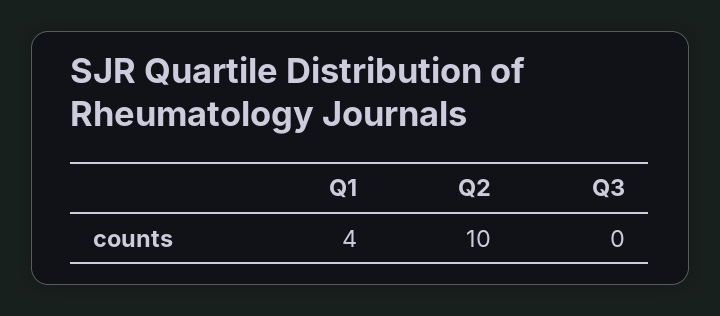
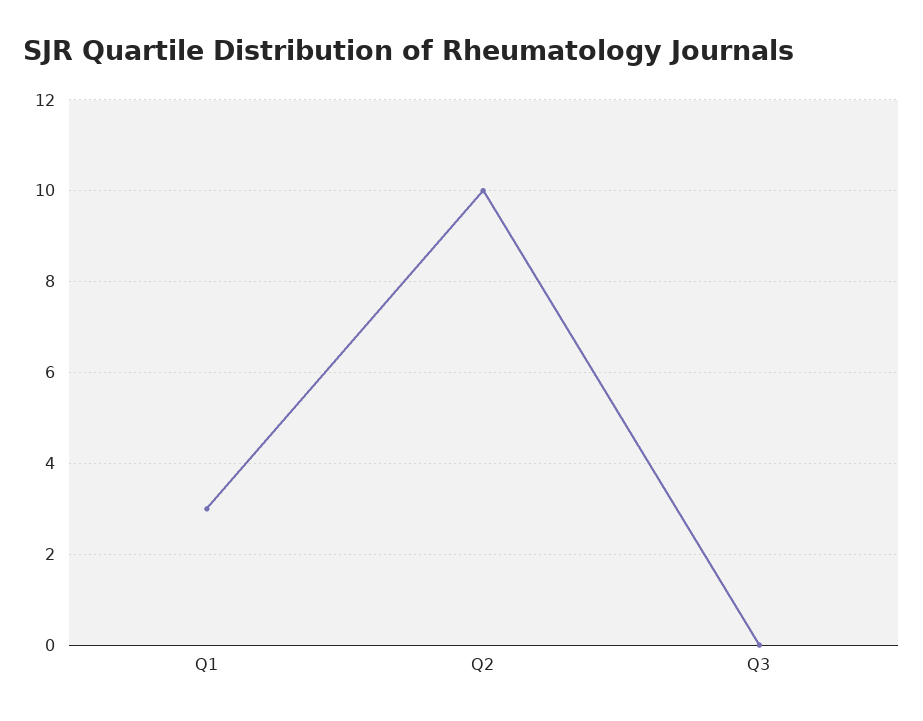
  {
-   "Q1": 4,
+   "Q1": 3,
    "Q2": 10,
    "Q3": 0
  }

